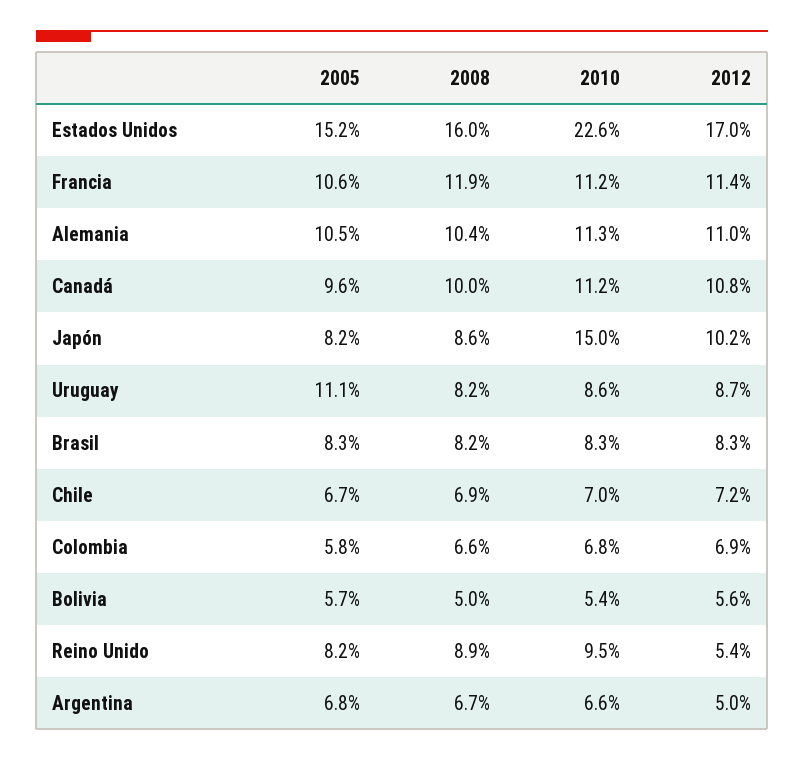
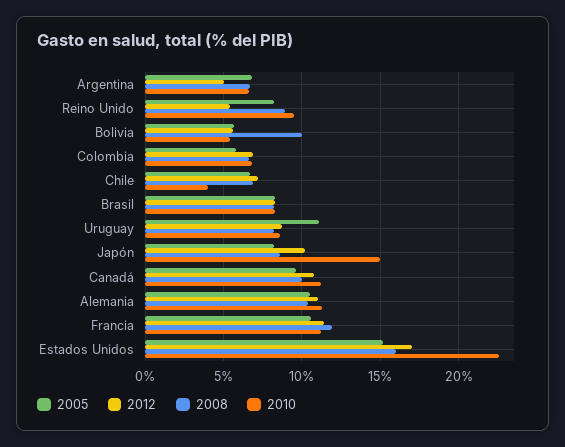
  {
    "2005": {
      "Estados Unidos": 15.2,
      "Francia": 10.6,
      "Alemania": 10.5,
      "Canadá": 9.6,
      "Japón": 8.2,
      "Uruguay": 11.1,
      "Brasil": 8.3,
      "Chile": 6.7,
      "Colombia": 5.8,
      "Bolivia": 5.7,
      "Reino Unido": 8.2,
      "Argentina": 6.8
    },
    "2008": {
      "Estados Unidos": 16,
      "Francia": 11.9,
      "Alemania": 10.4,
      "Canadá": 10,
      "Japón": 8.6,
      "Uruguay": 8.2,
      "Brasil": 8.2,
      "Chile": 6.9,
      "Colombia": 6.6,
-     "Bolivia": 5,
+     "Bolivia": 10,
      "Reino Unido": 8.9,
      "Argentina": 6.7
    },
    "2010": {
      "Estados Unidos": 22.6,
      "Francia": 11.2,
      "Alemania": 11.3,
      "Canadá": 11.2,
      "Japón": 15,
      "Uruguay": 8.6,
      "Brasil": 8.3,
-     "Chile": 7,
+     "Chile": 4,
      "Colombia": 6.8,
      "Bolivia": 5.4,
      "Reino Unido": 9.5,
      "Argentina": 6.6
    },
    "2012": {
      "Estados Unidos": 17,
      "Francia": 11.4,
      "Alemania": 11,
      "Canadá": 10.8,
      "Japón": 10.2,
      "Uruguay": 8.7,
      "Brasil": 8.3,
      "Chile": 7.2,
      "Colombia": 6.9,
      "Bolivia": 5.6,
      "Reino Unido": 5.4,
      "Argentina": 5
    }
  }

